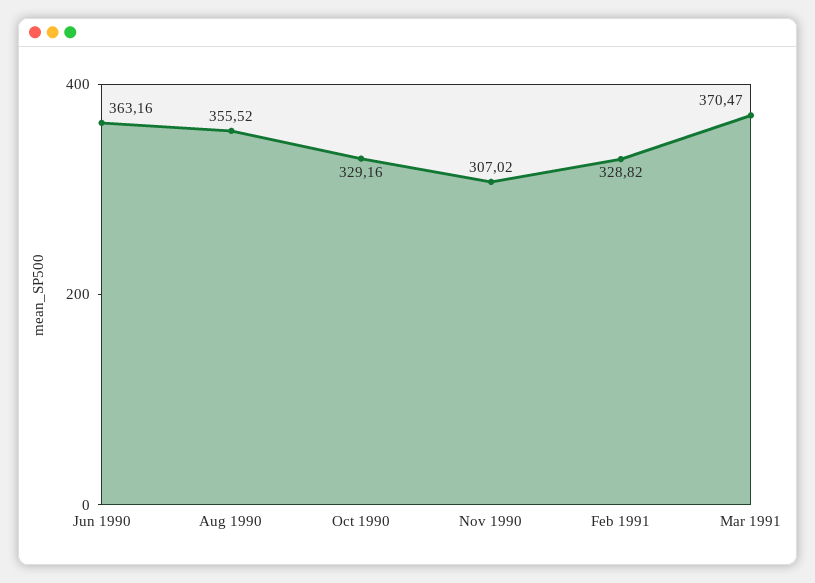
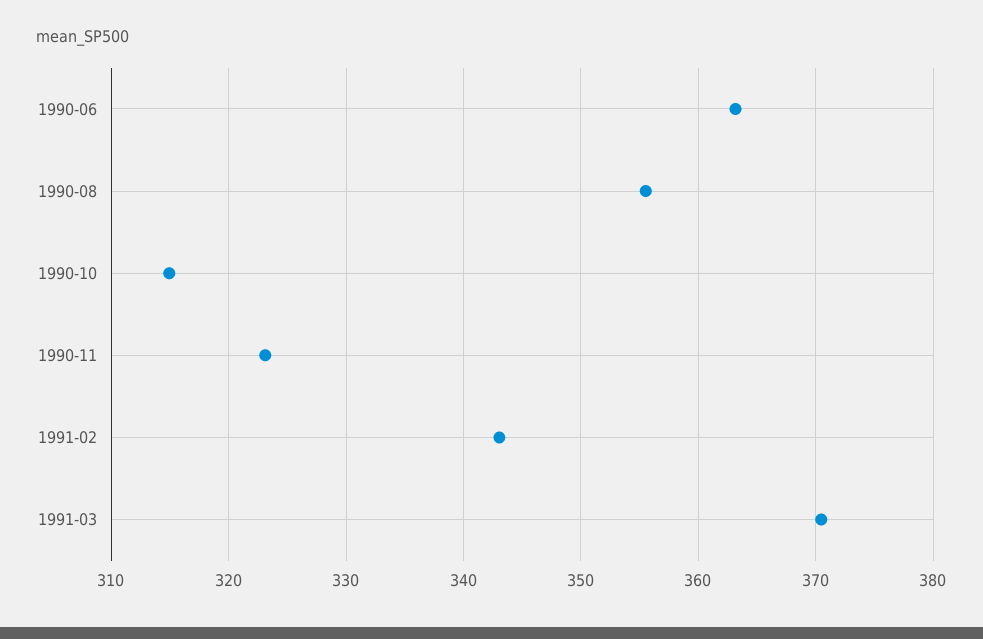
  {
    "Jun 1990": 363.16,
    "Aug 1990": 355.52,
-   "Oct 1990": 329.16,
+   "Oct 1990": 315,
-   "Nov 1990": 307.02,
+   "Nov 1990": 323,
-   "Feb 1991": 328.82,
+   "Feb 1991": 343,
    "Mar 1991": 370.47
  }

